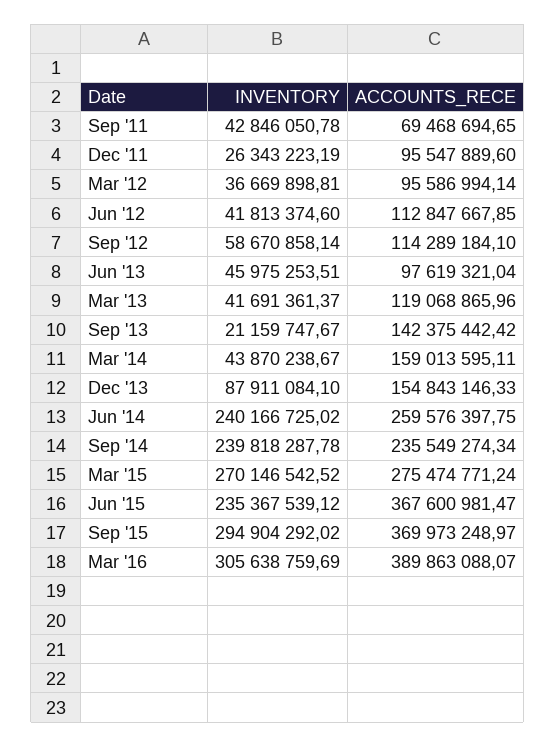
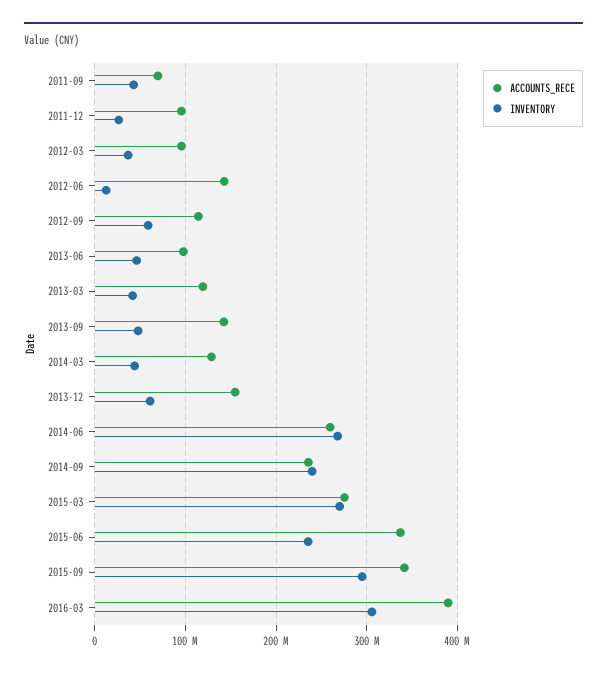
  {
    "INVENTORY": {
      "Sep '11": 42846050.78,
      "Dec '11": 26343223.19,
      "Mar '12": 36669898.81,
-     "Jun '12": 41813374.6,
+     "Jun '12": 10000000,
      "Sep '12": 58670858.14,
      "Jun '13": 45975253.51,
      "Mar '13": 41691361.37,
-     "Sep '13": 21159747.67,
+     "Sep '13": 50000000,
      "Mar '14": 43870238.67,
-     "Dec '13": 87911084.1,
+     "Dec '13": 60000000,
-     "Jun '14": 240166725.02,
+     "Jun '14": 270000000,
      "Sep '14": 239818287.78,
      "Mar '15": 270146542.52,
      "Jun '15": 235367539.12,
      "Sep '15": 294904292.02,
      "Mar '16": 305638759.69
    },
    "ACCOUNTS_RECE": {
      "Sep '11": 69468694.65,
      "Dec '11": 95547889.6,
      "Mar '12": 95586994.14,
-     "Jun '12": 112847667.85,
+     "Jun '12": 140000000,
      "Sep '12": 114289184.1,
      "Jun '13": 97619321.04,
      "Mar '13": 119068865.96,
      "Sep '13": 142375442.42,
-     "Mar '14": 159013595.11,
+     "Mar '14": 130000000,
      "Dec '13": 154843146.33,
      "Jun '14": 259576397.75,
      "Sep '14": 235549274.34,
      "Mar '15": 275474771.24,
-     "Jun '15": 367600981.47,
+     "Jun '15": 340000000,
-     "Sep '15": 369973248.97,
+     "Sep '15": 340000000,
      "Mar '16": 389863088.07
    }
  }

